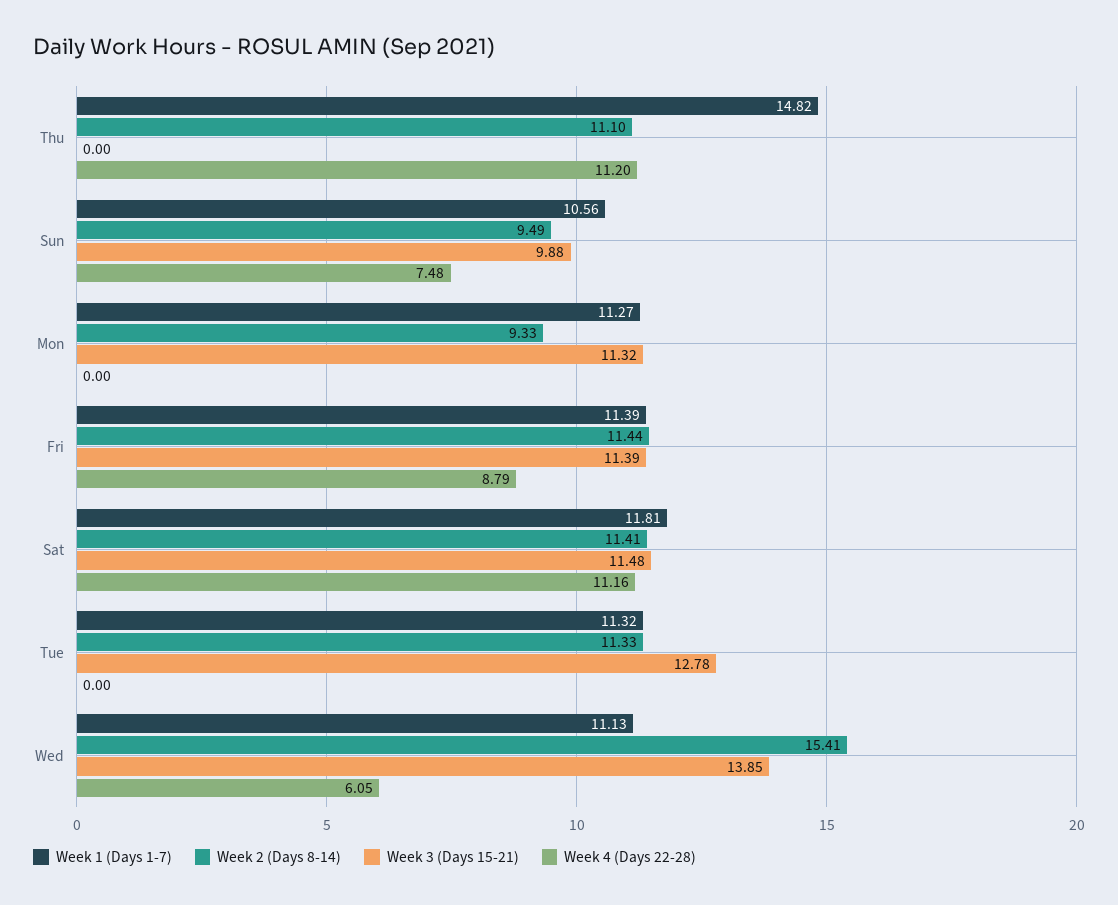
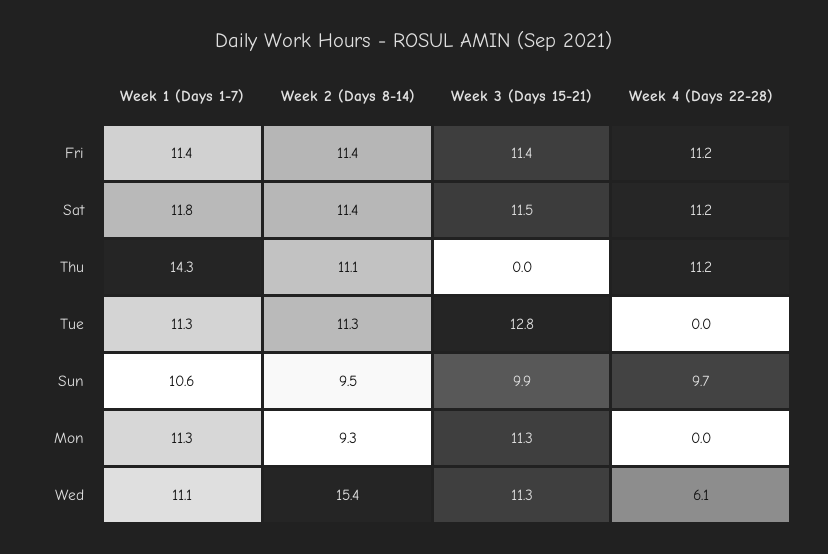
  {
    "Week 1 (Days 1-7)": {
-     "Thu": 14.82,
+     "Thu": 14.3,
      "Sun": 10.56,
      "Mon": 11.27,
      "Fri": 11.39,
      "Sat": 11.81,
      "Tue": 11.32,
      "Wed": 11.13
    },
    "Week 2 (Days 8-14)": {
      "Thu": 11.1,
      "Sun": 9.49,
      "Mon": 9.33,
      "Fri": 11.44,
      "Sat": 11.41,
      "Tue": 11.33,
      "Wed": 15.41
    },
    "Week 3 (Days 15-21)": {
      "Thu": 0,
      "Sun": 9.88,
      "Mon": 11.32,
      "Fri": 11.39,
      "Sat": 11.48,
      "Tue": 12.78,
-     "Wed": 13.85
+     "Wed": 11.3
    },
    "Week 4 (Days 22-28)": {
      "Thu": 11.2,
-     "Sun": 7.48,
+     "Sun": 9.7,
      "Mon": 0,
-     "Fri": 8.79,
+     "Fri": 11.2,
      "Sat": 11.16,
      "Tue": 0,
      "Wed": 6.05
    }
  }

